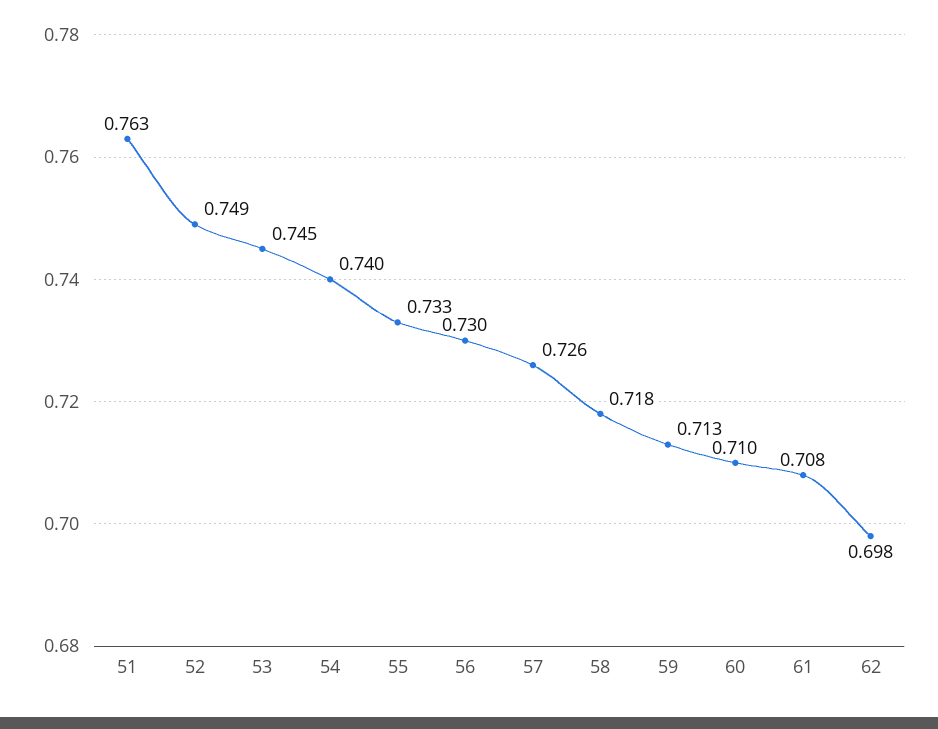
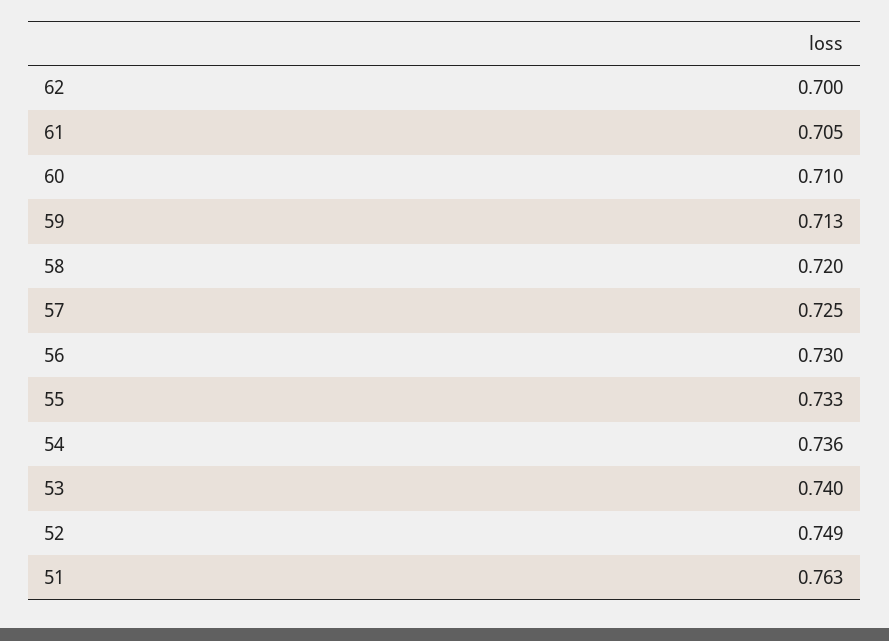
  {
    "51": 0.763,
    "52": 0.749,
-   "53": 0.745,
+   "53": 0.74,
-   "54": 0.74,
+   "54": 0.736,
    "55": 0.733,
    "56": 0.73,
-   "57": 0.726,
+   "57": 0.725,
-   "58": 0.718,
+   "58": 0.72,
    "59": 0.713,
    "60": 0.71,
-   "61": 0.708,
+   "61": 0.705,
-   "62": 0.698
+   "62": 0.7
  }

